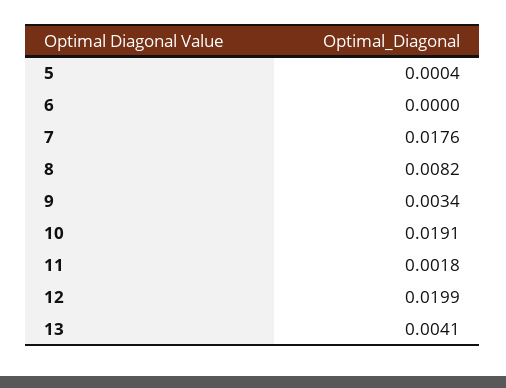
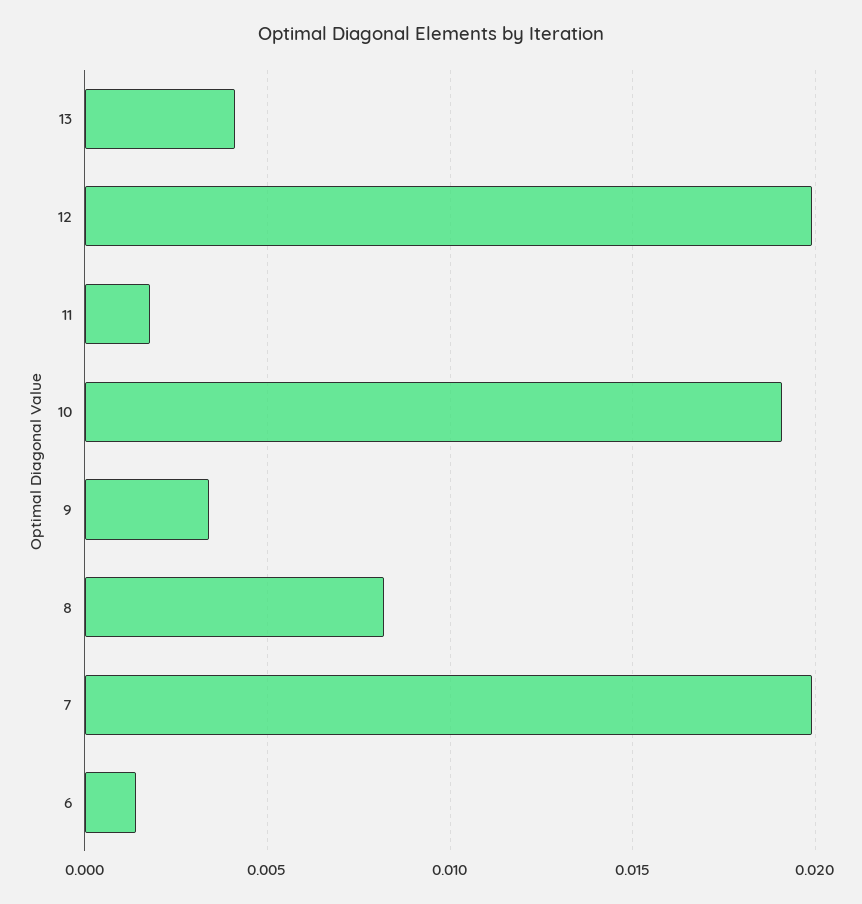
  {
-   "5": 0.0004,
-   "6": 0,
+   "6": 0.0015,
-   "7": 0.0176,
+   "7": 0.02,
    "8": 0.0082,
    "9": 0.0034,
    "10": 0.0191,
    "11": 0.0018,
    "12": 0.0199,
    "13": 0.0041
  }

